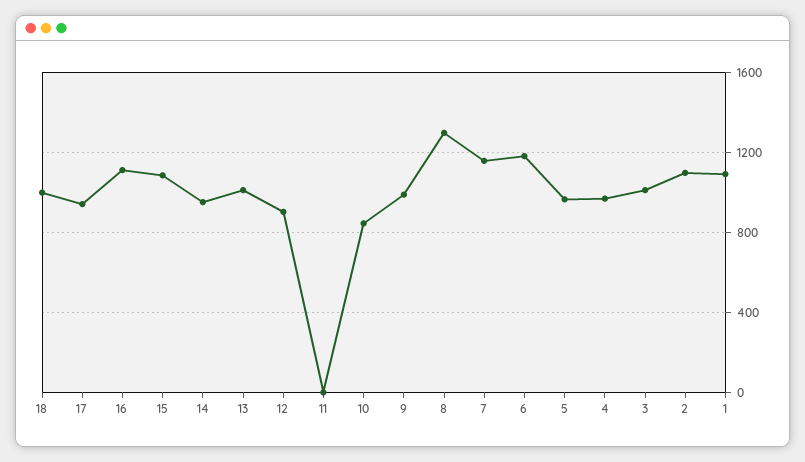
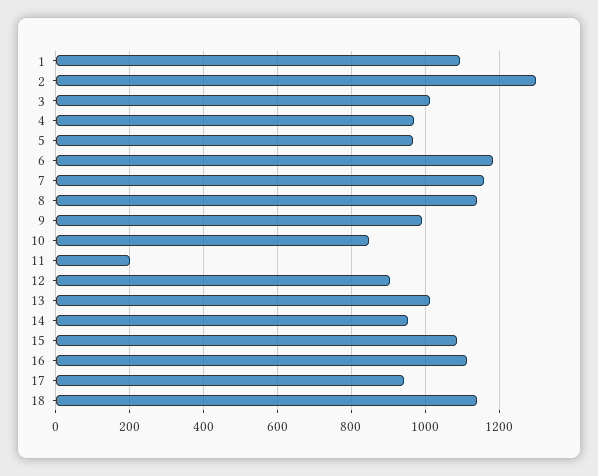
  {
-   "18": 1000,
+   "18": 1140,
    "17": 940,
    "16": 1120,
    "15": 1080,
    "14": 960,
    "13": 1020,
    "12": 900,
-   "11": 0,
+   "11": 200,
    "10": 840,
    "9": 1000,
-   "8": 1300,
+   "8": 1140,
    "7": 1160,
    "6": 1180,
    "5": 960,
    "4": 980,
    "3": 1020,
-   "2": 1100,
+   "2": 1300,
    "1": 1100
  }

